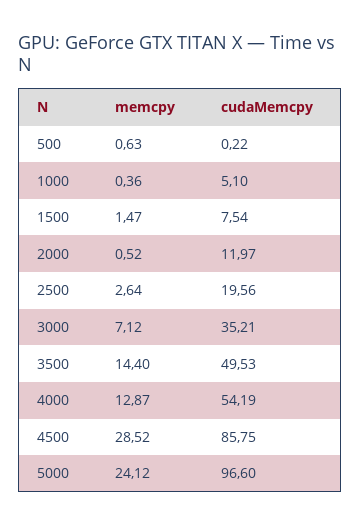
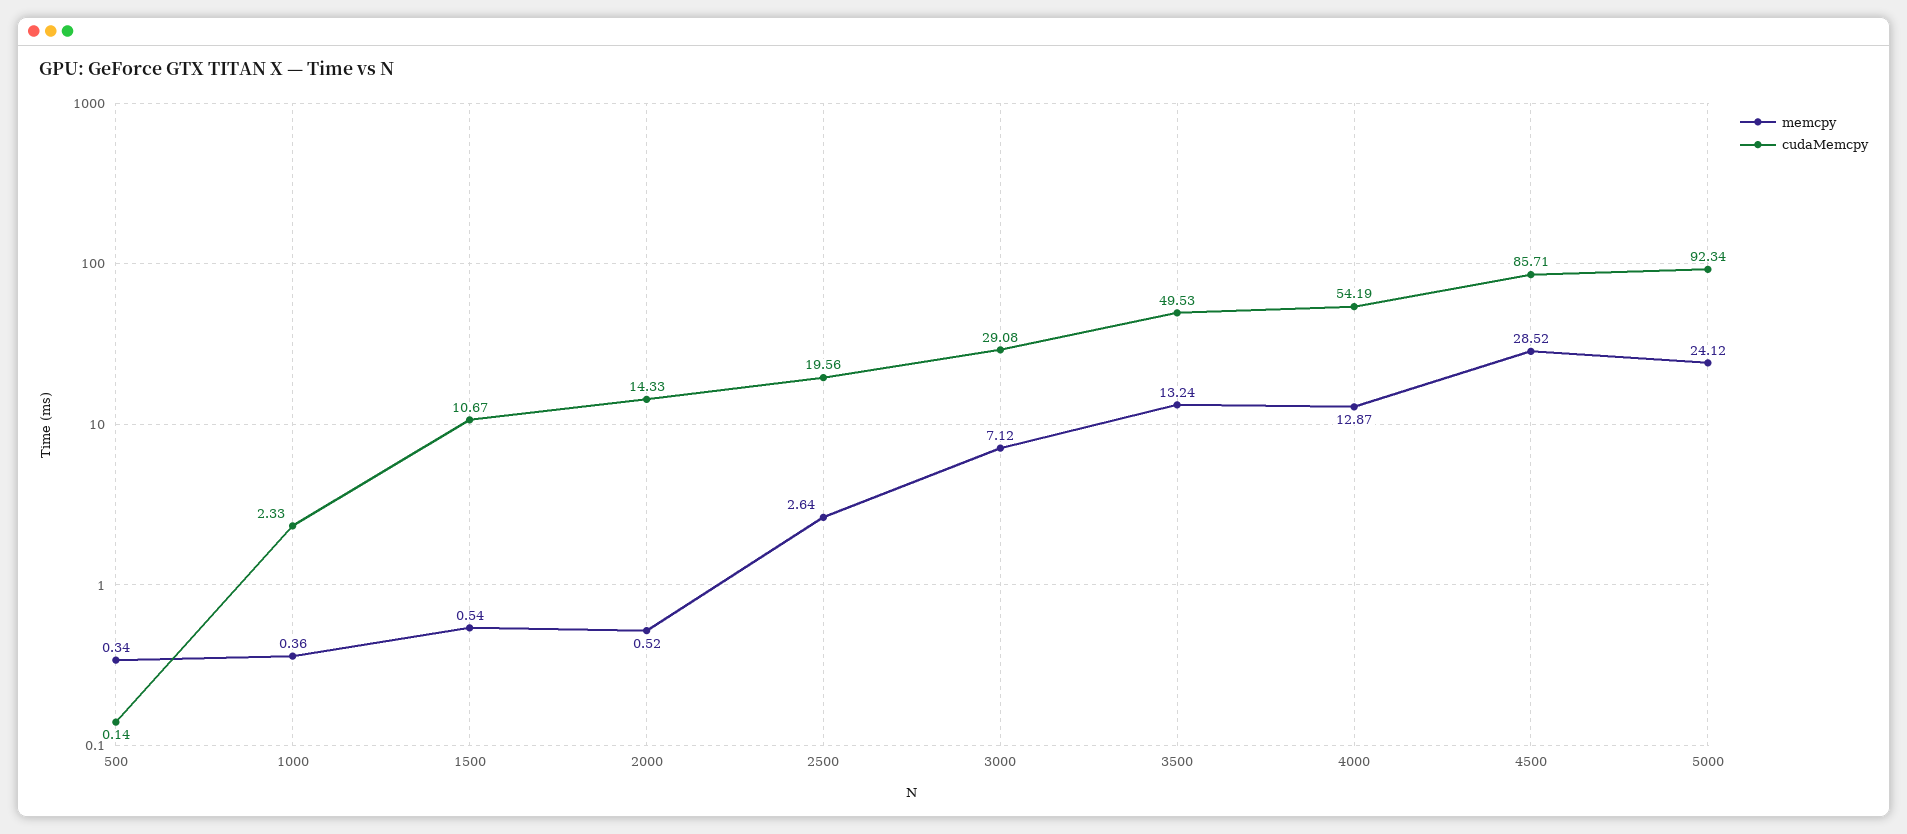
  {
    "memcpy": {
-     "500": 0.63,
+     "500": 0.34,
      "1000": 0.36,
-     "1500": 1.47,
+     "1500": 0.54,
      "2000": 0.52,
      "2500": 2.64,
      "3000": 7.12,
-     "3500": 14.4,
+     "3500": 13.24,
      "4000": 12.87,
      "4500": 28.52,
      "5000": 24.12
    },
    "cudaMemcpy": {
-     "500": 0.22,
+     "500": 0.14,
-     "1000": 5.1,
+     "1000": 2.33,
-     "1500": 7.54,
+     "1500": 10.67,
-     "2000": 11.97,
+     "2000": 14.33,
      "2500": 19.56,
-     "3000": 35.21,
+     "3000": 29.08,
      "3500": 49.53,
      "4000": 54.19,
-     "4500": 85.75,
+     "4500": 85.71,
-     "5000": 96.6
+     "5000": 92.34
    }
  }

